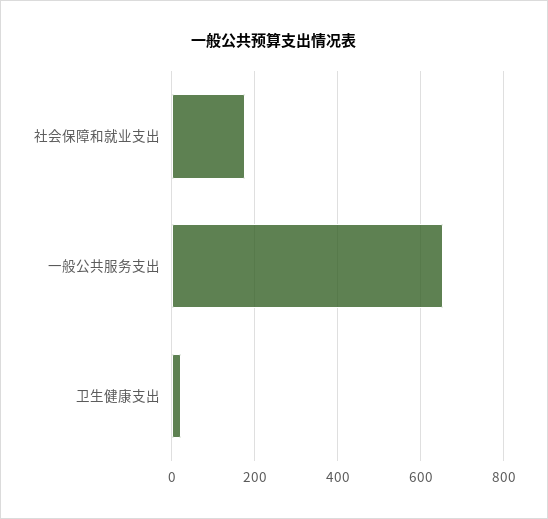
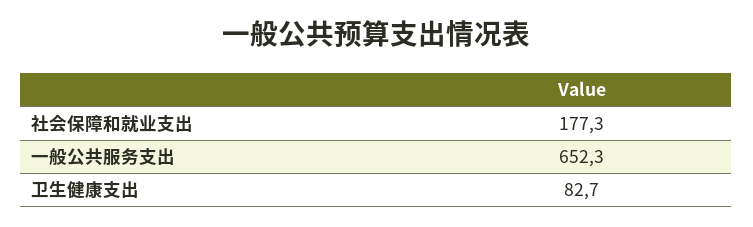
  {
    "社会保障和就业支出": 177.3,
    "一般公共服务支出": 652.3,
-   "卫生健康支出": 20
+   "卫生健康支出": 82.7
  }

